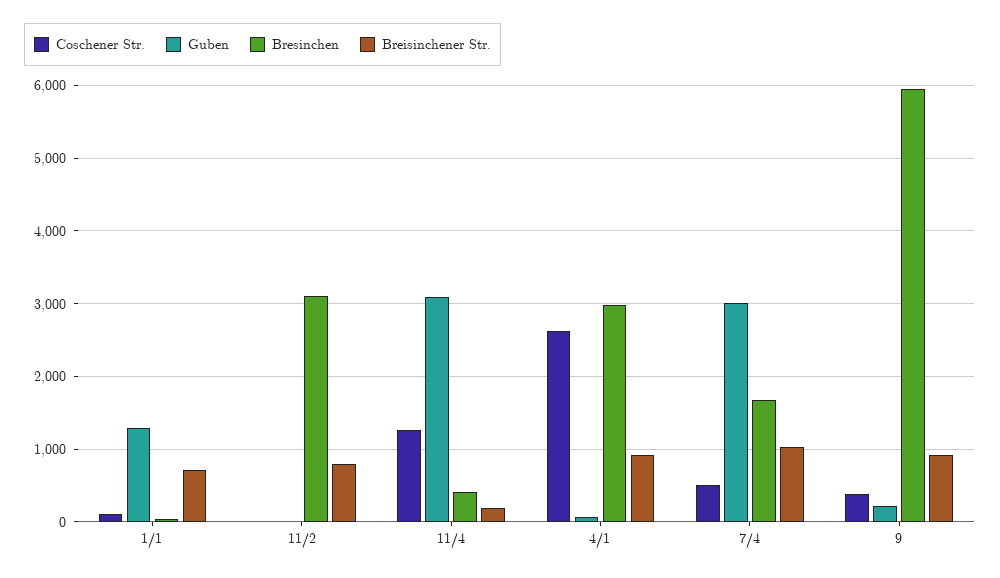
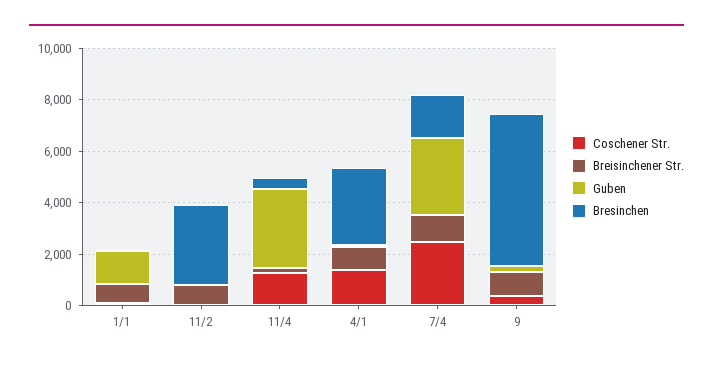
  {
    "Coschener Str.": {
      "1/1": 100,
      "11/2": 0,
      "11/4": 1300,
-     "4/1": 2600,
+     "4/1": 1500,
-     "7/4": 500,
+     "7/4": 2500,
      "9": 400
    },
    "Guben": {
      "1/1": 1300,
      "11/2": 0,
      "11/4": 3100,
      "4/1": 100,
      "7/4": 3000,
      "9": 200
    },
    "Bresinchen": {
      "1/1": 0,
      "11/2": 3100,
      "11/4": 400,
      "4/1": 3000,
      "7/4": 1700,
      "9": 6000
    },
    "Breisinchener Str.": {
      "1/1": 700,
      "11/2": 800,
      "11/4": 200,
      "4/1": 900,
      "7/4": 1000,
      "9": 900
    }
  }

